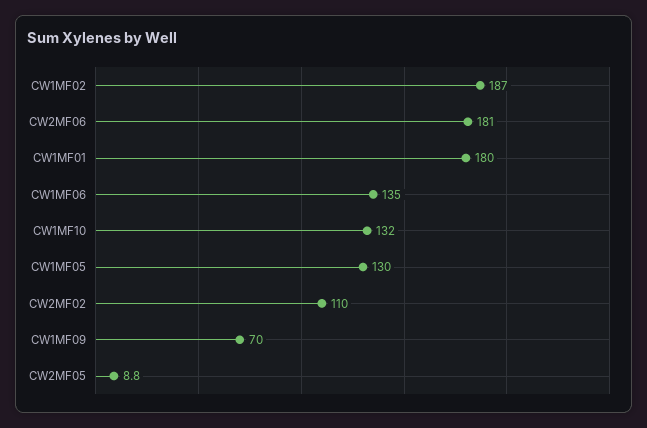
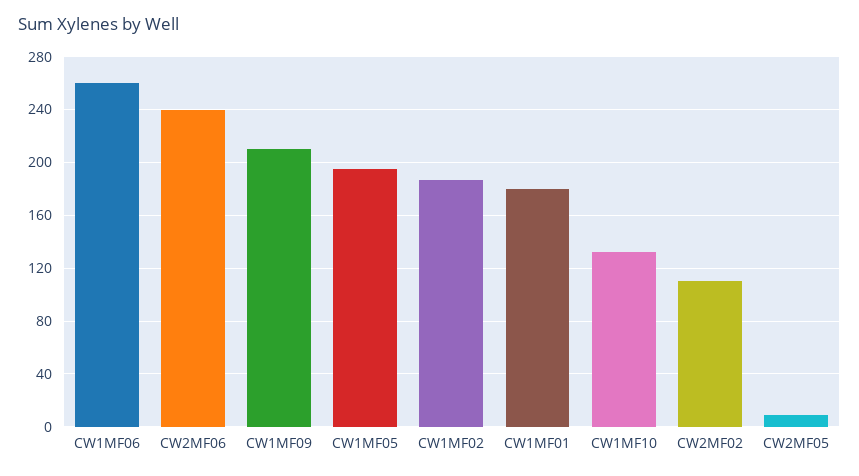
  {
    "CW1MF02": 187,
-   "CW2MF06": 181,
+   "CW2MF06": 240,
    "CW1MF01": 180,
-   "CW1MF06": 135,
+   "CW1MF06": 260,
    "CW1MF10": 132,
-   "CW1MF05": 130,
+   "CW1MF05": 195,
    "CW2MF02": 110,
-   "CW1MF09": 70,
+   "CW1MF09": 210,
    "CW2MF05": 8.8
  }

